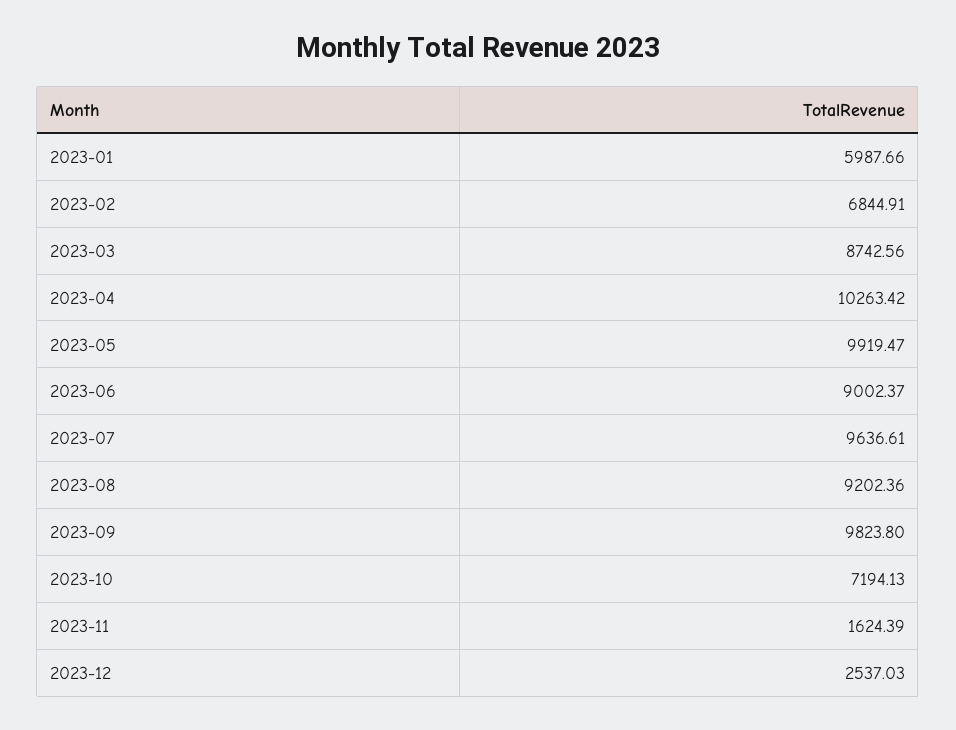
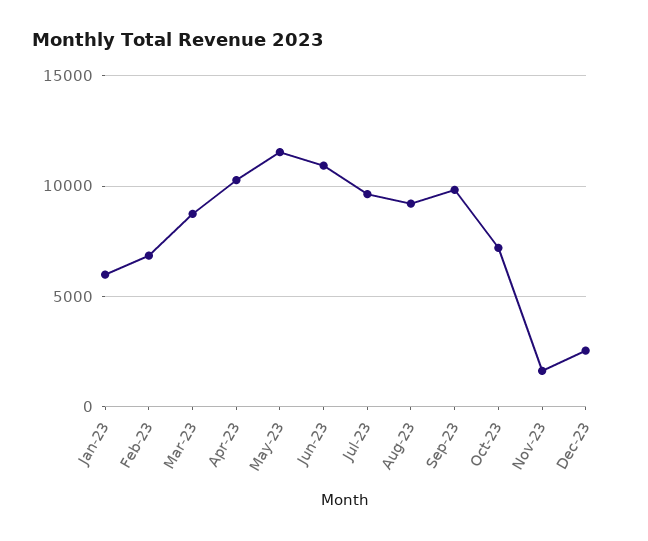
  {
    "2023-01": 5987.66,
    "2023-02": 6844.91,
    "2023-03": 8742.56,
    "2023-04": 10263.42,
-   "2023-05": 9919.47,
+   "2023-05": 11500,
-   "2023-06": 9002.37,
+   "2023-06": 11000,
    "2023-07": 9636.61,
    "2023-08": 9202.36,
    "2023-09": 9823.8,
    "2023-10": 7194.13,
    "2023-11": 1624.39,
    "2023-12": 2537.03
  }

